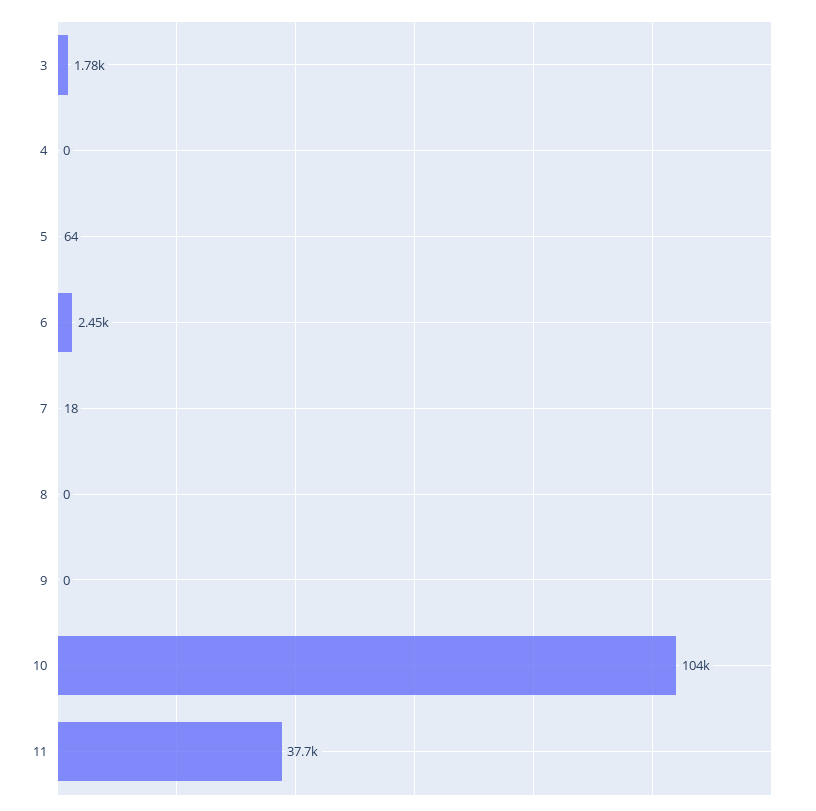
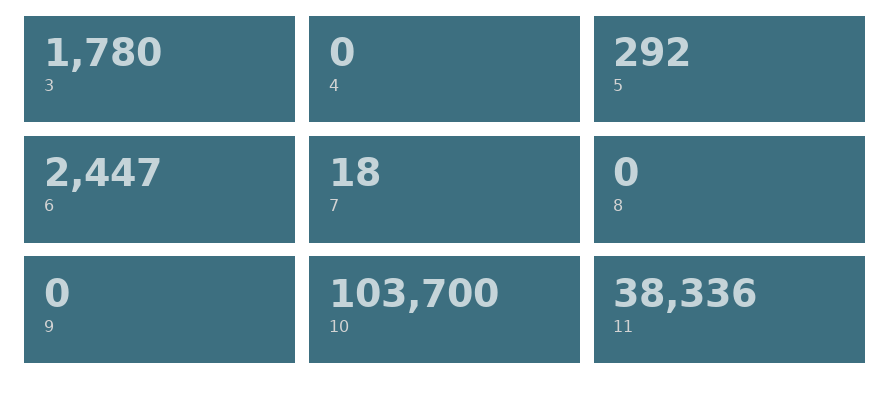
  {
    "3": 1780,
    "4": 0,
-   "5": 64,
+   "5": 292,
    "6": 2447,
    "7": 18,
    "8": 0,
    "9": 0,
    "10": 103700,
-   "11": 37700
+   "11": 38336
  }

